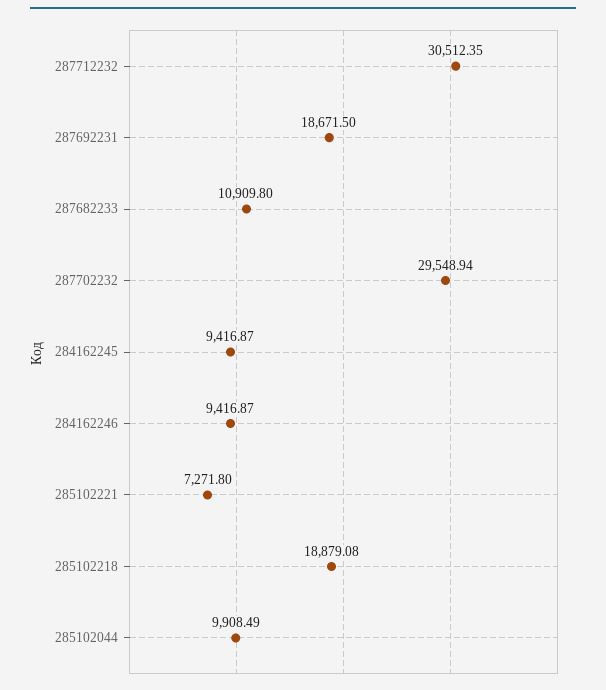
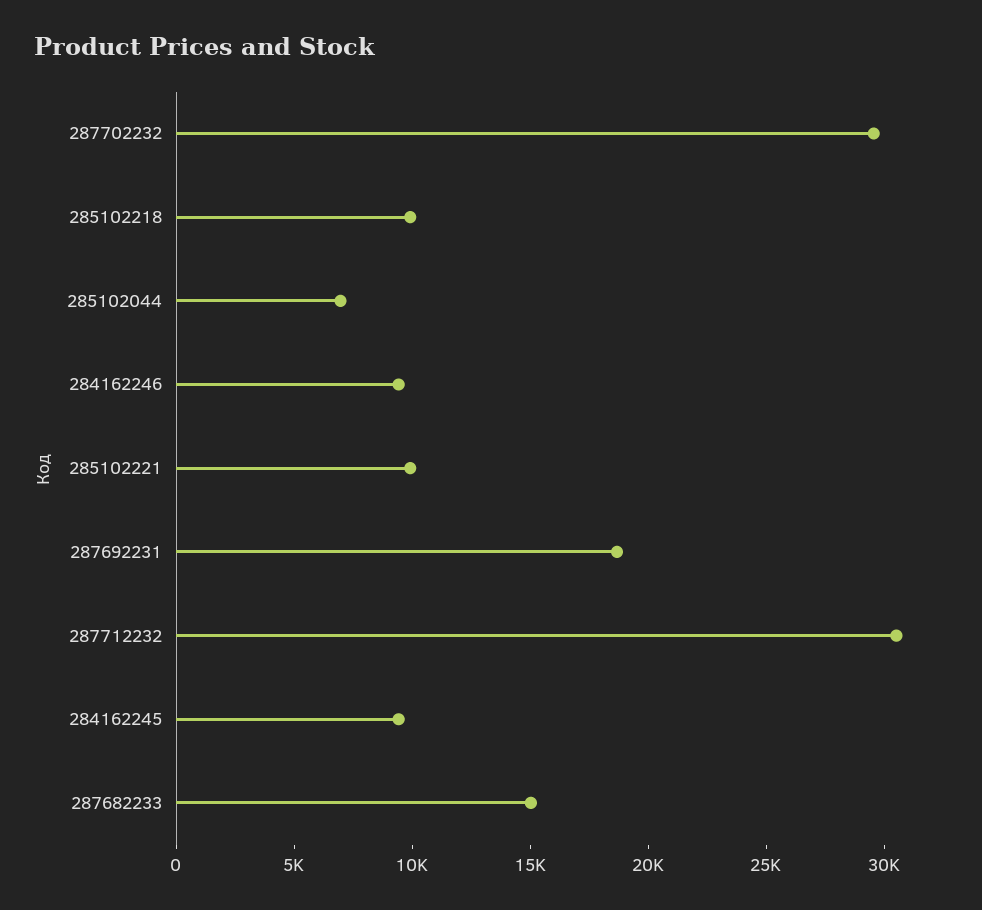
  {
    "287712232": 30512.35,
    "287692231": 18671.5,
-   "287682233": 10909.8,
+   "287682233": 15000,
    "287702232": 29548.94,
    "284162245": 9416.87,
    "284162246": 9416.87,
-   "285102221": 7271.8,
+   "285102221": 10000,
-   "285102218": 18879.08,
+   "285102218": 10000,
-   "285102044": 9908.49
+   "285102044": 7000
  }

